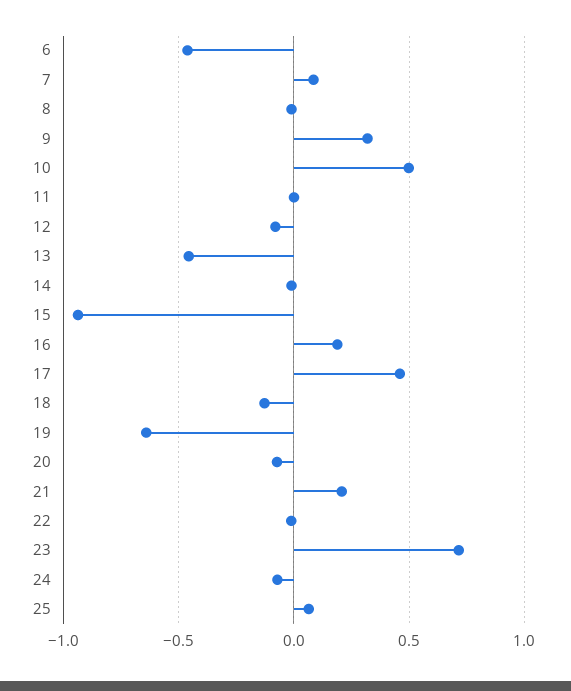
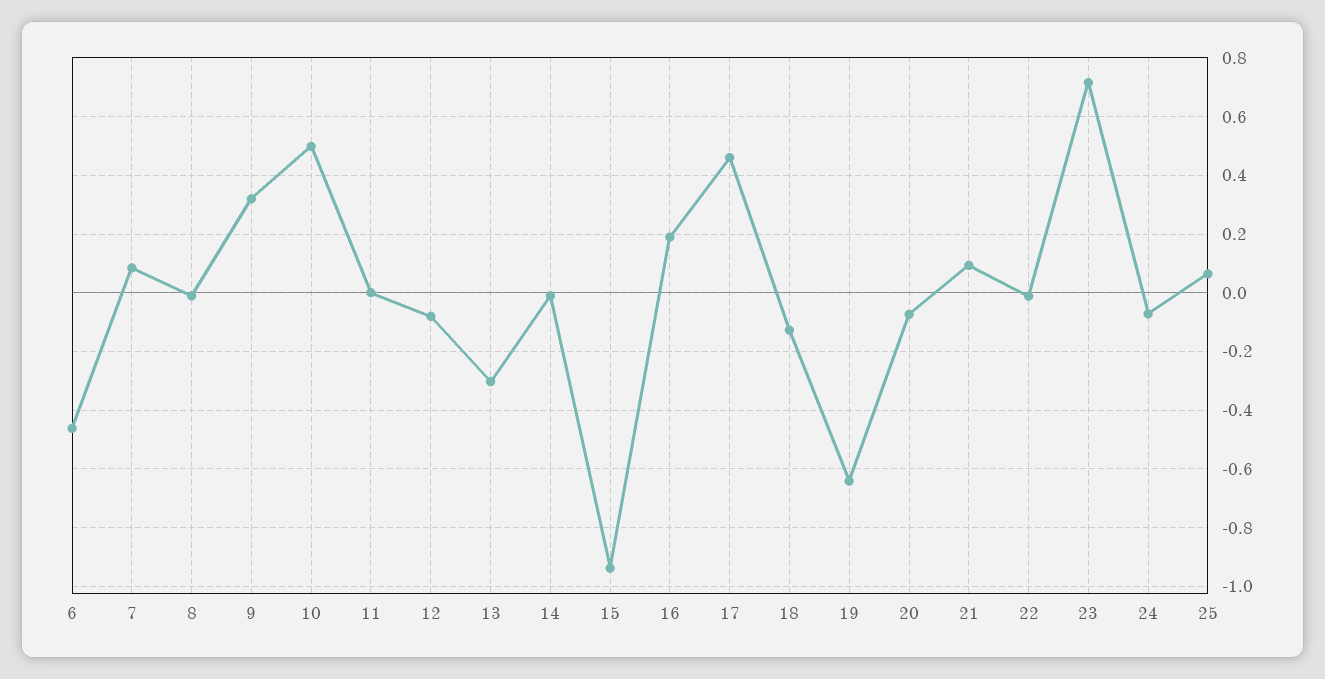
  {
    "6": -0.45,
    "7": 0.075,
    "8": 0,
    "9": 0.325,
    "10": 0.5,
    "11": 0,
    "12": -0.075,
-   "13": -0.45,
+   "13": -0.3,
    "14": 0,
    "15": -0.95,
    "16": 0.2,
    "17": 0.45,
    "18": -0.125,
    "19": -0.65,
    "20": -0.075,
-   "21": 0.2,
+   "21": 0.1,
    "22": 0,
    "23": 0.725,
    "24": -0.075,
    "25": 0.075
  }

